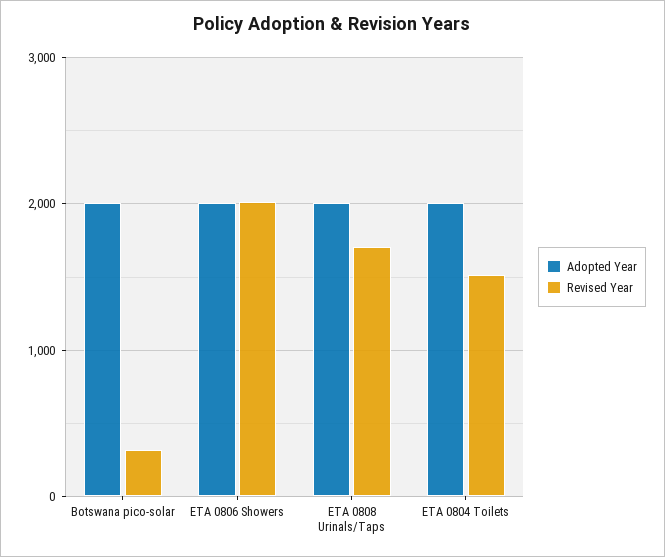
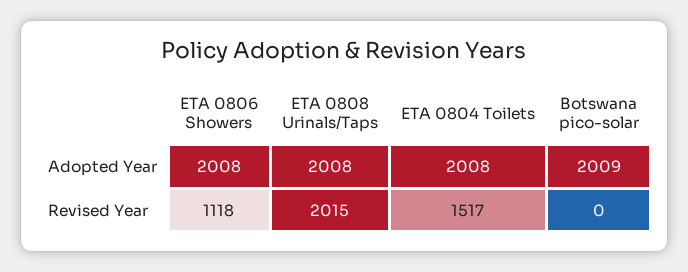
  {
    "Adopted Year": {
      "Botswana pico-solar": 2009,
      "ETA 0806 Showers": 2008,
      "ETA 0808 Urinals/Taps": 2008,
      "ETA 0804 Toilets": 2008
    },
    "Revised Year": {
-     "Botswana pico-solar": 300,
+     "Botswana pico-solar": 0,
-     "ETA 0806 Showers": 2000,
+     "ETA 0806 Showers": 1118,
-     "ETA 0808 Urinals/Taps": 1700,
+     "ETA 0808 Urinals/Taps": 2015,
      "ETA 0804 Toilets": 1517
    }
  }

